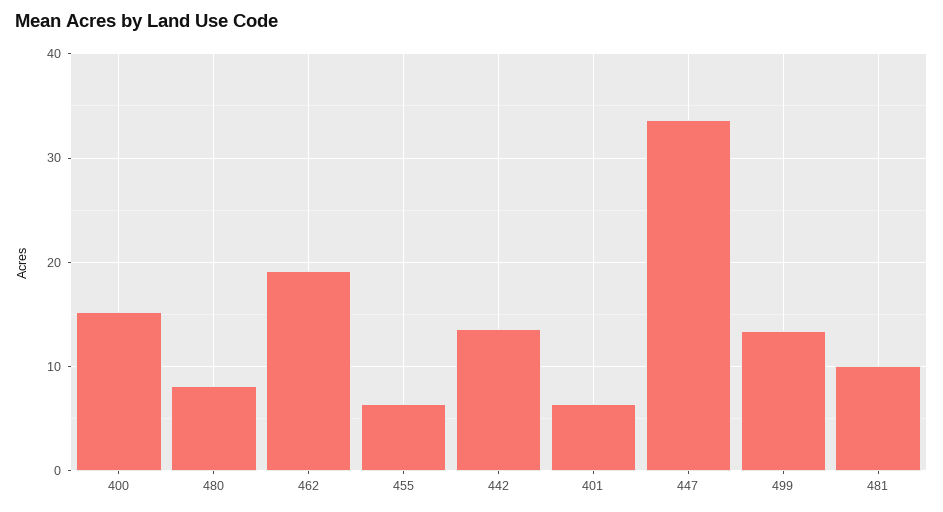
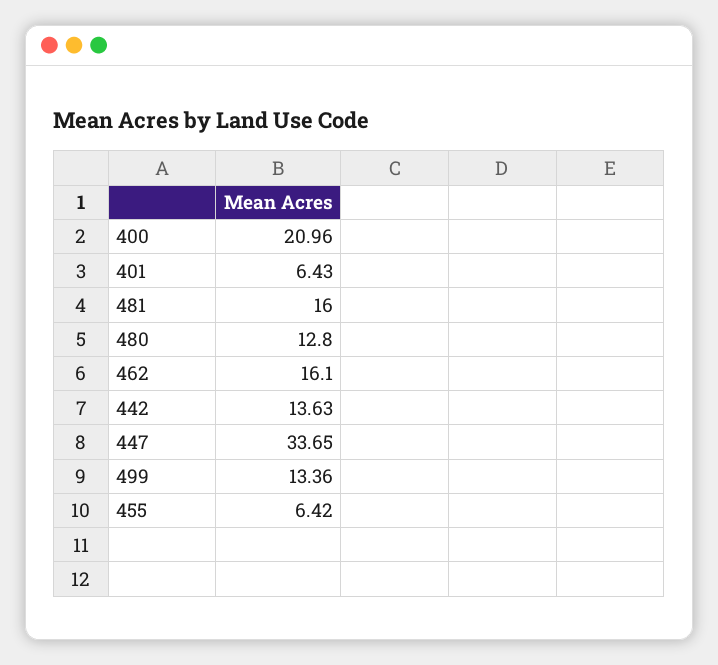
  {
-   "400": 15,
+   "400": 20.96,
-   "480": 8,
+   "480": 12.8,
-   "462": 19,
+   "462": 16.1,
    "455": 6.42,
    "442": 13.63,
    "401": 6.43,
    "447": 33.65,
    "499": 13.36,
-   "481": 10
+   "481": 16
  }

